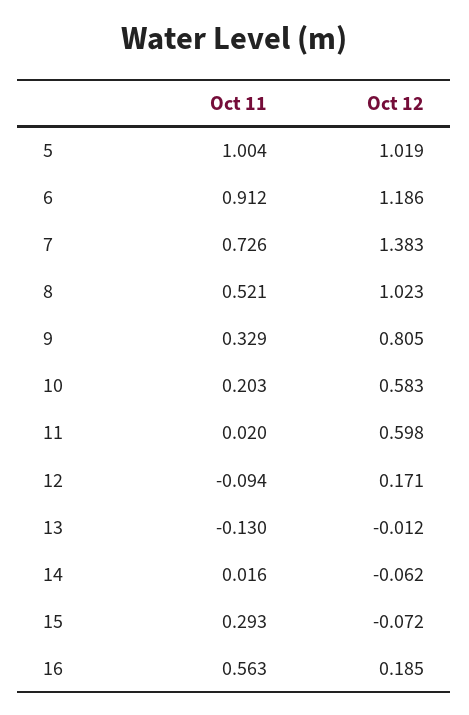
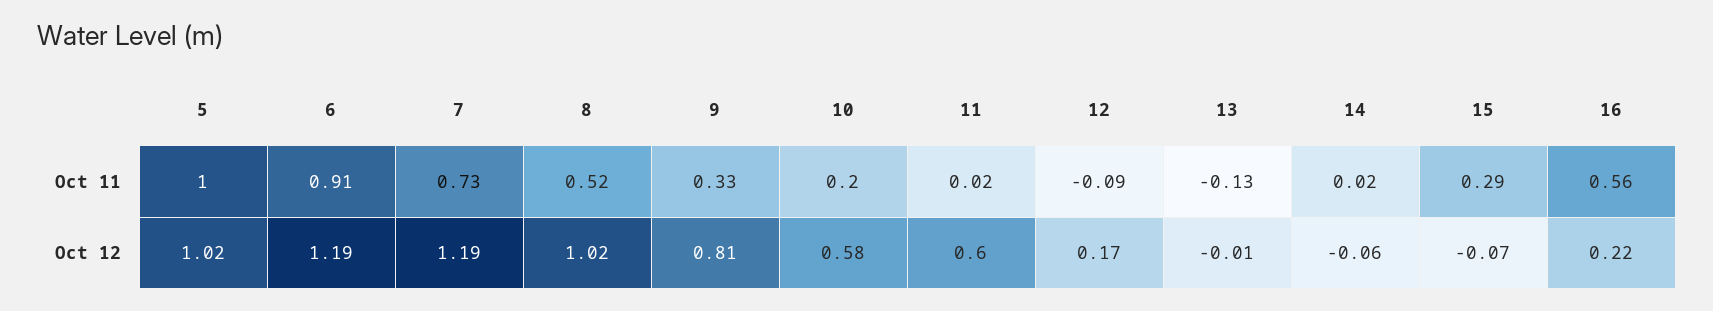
  {
    "Oct 11": {
      "5": 1.004,
      "6": 0.912,
      "7": 0.726,
      "8": 0.521,
      "9": 0.329,
      "10": 0.203,
      "11": 0.02,
      "12": -0.094,
      "13": -0.13,
      "14": 0.016,
      "15": 0.293,
      "16": 0.563
    },
    "Oct 12": {
      "5": 1.019,
      "6": 1.186,
-     "7": 1.383,
+     "7": 1.19,
      "8": 1.023,
      "9": 0.805,
      "10": 0.583,
      "11": 0.598,
      "12": 0.171,
      "13": -0.012,
      "14": -0.062,
      "15": -0.072,
-     "16": 0.185
+     "16": 0.22
    }
  }

